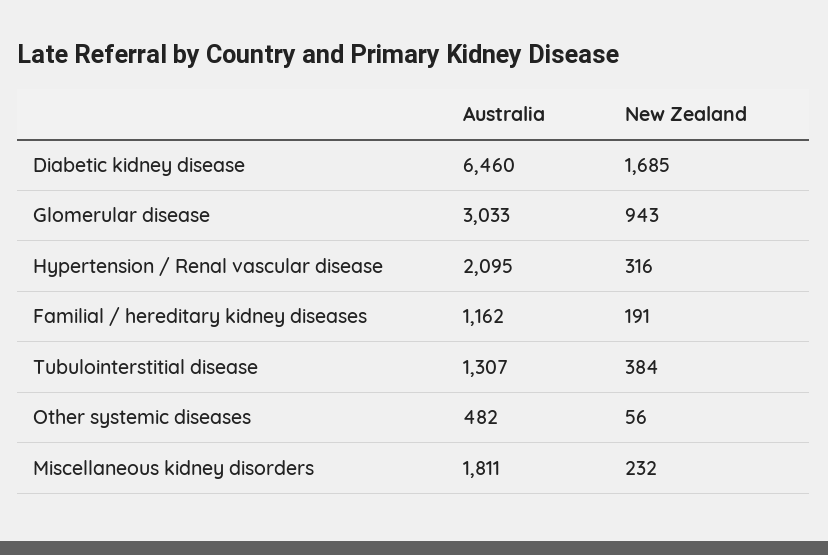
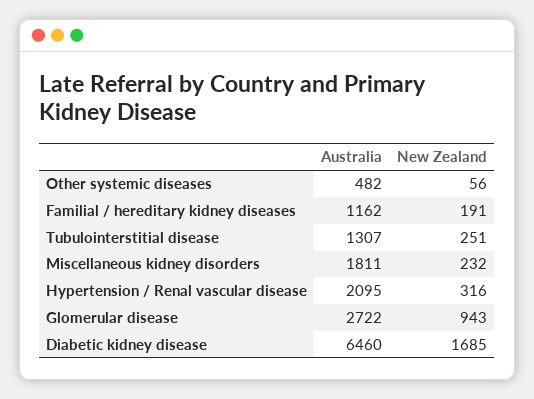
  {
    "Australia": {
      "Diabetic kidney disease": 6460,
-     "Glomerular disease": 3033,
+     "Glomerular disease": 2722,
      "Hypertension / Renal vascular disease": 2095,
      "Familial / hereditary kidney diseases": 1162,
      "Tubulointerstitial disease": 1307,
      "Other systemic diseases": 482,
      "Miscellaneous kidney disorders": 1811
    },
    "New Zealand": {
      "Diabetic kidney disease": 1685,
      "Glomerular disease": 943,
      "Hypertension / Renal vascular disease": 316,
      "Familial / hereditary kidney diseases": 191,
-     "Tubulointerstitial disease": 384,
+     "Tubulointerstitial disease": 251,
      "Other systemic diseases": 56,
      "Miscellaneous kidney disorders": 232
    }
  }

